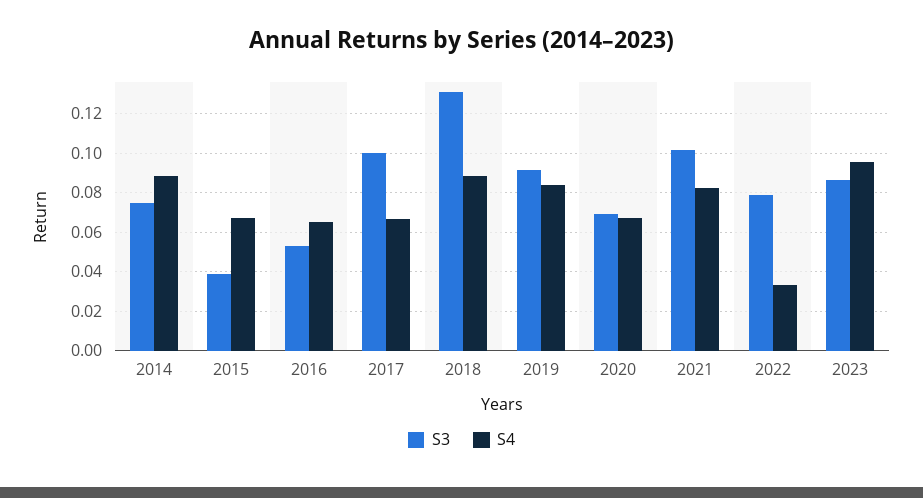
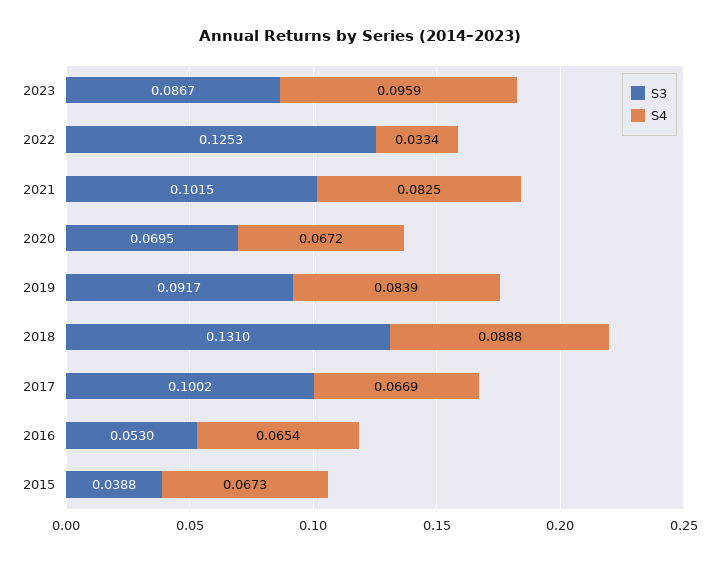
  {
    "S3": {
-     "2014": 0.075,
      "2015": 0.0388,
      "2016": 0.053,
      "2017": 0.1002,
      "2018": 0.131,
      "2019": 0.0917,
      "2020": 0.0695,
      "2021": 0.1015,
-     "2022": 0.08,
+     "2022": 0.1253,
      "2023": 0.0867
    },
    "S4": {
-     "2014": 0.09,
      "2015": 0.0673,
      "2016": 0.0654,
      "2017": 0.0669,
      "2018": 0.0888,
      "2019": 0.0839,
      "2020": 0.0672,
      "2021": 0.0825,
      "2022": 0.0334,
      "2023": 0.0959
    }
  }

